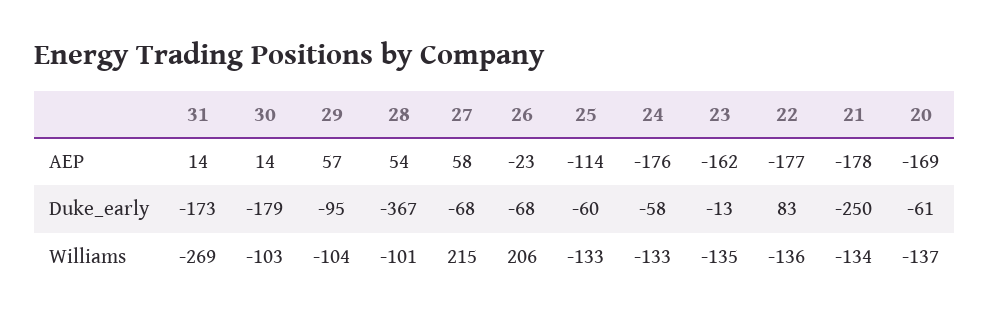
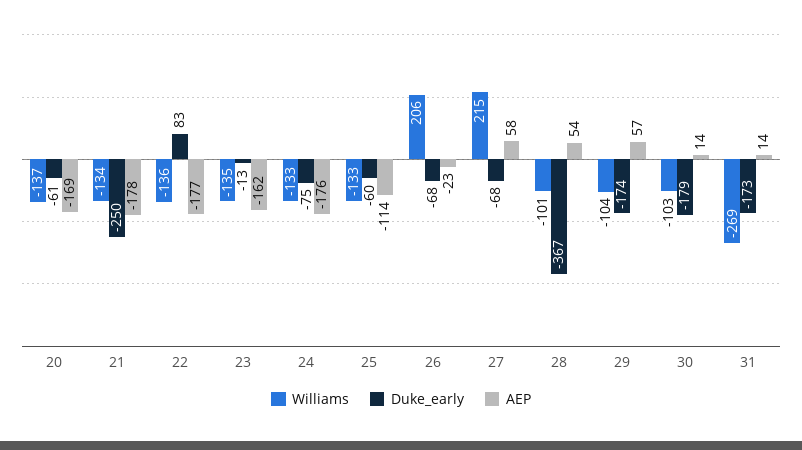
  {
    "AEP": {
      "31": 14,
      "30": 14,
      "29": 57,
      "28": 54,
      "27": 58,
      "26": -23,
      "25": -114,
      "24": -176,
      "23": -162,
      "22": -177,
      "21": -178,
      "20": -169
    },
    "Duke_early": {
      "31": -173,
      "30": -179,
-     "29": -95,
+     "29": -174,
      "28": -367,
      "27": -68,
      "26": -68,
      "25": -60,
-     "24": -58,
+     "24": -75,
      "23": -13,
      "22": 83,
      "21": -250,
      "20": -61
    },
    "Williams": {
      "31": -269,
      "30": -103,
      "29": -104,
      "28": -101,
      "27": 215,
      "26": 206,
      "25": -133,
      "24": -133,
      "23": -135,
      "22": -136,
      "21": -134,
      "20": -137
    }
  }

